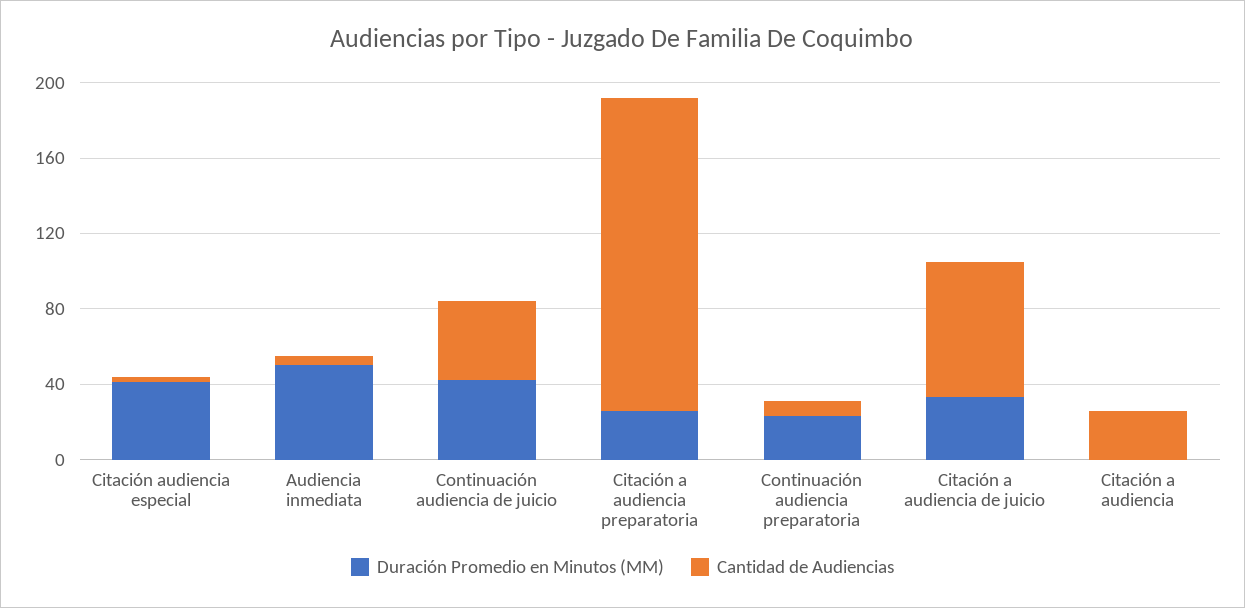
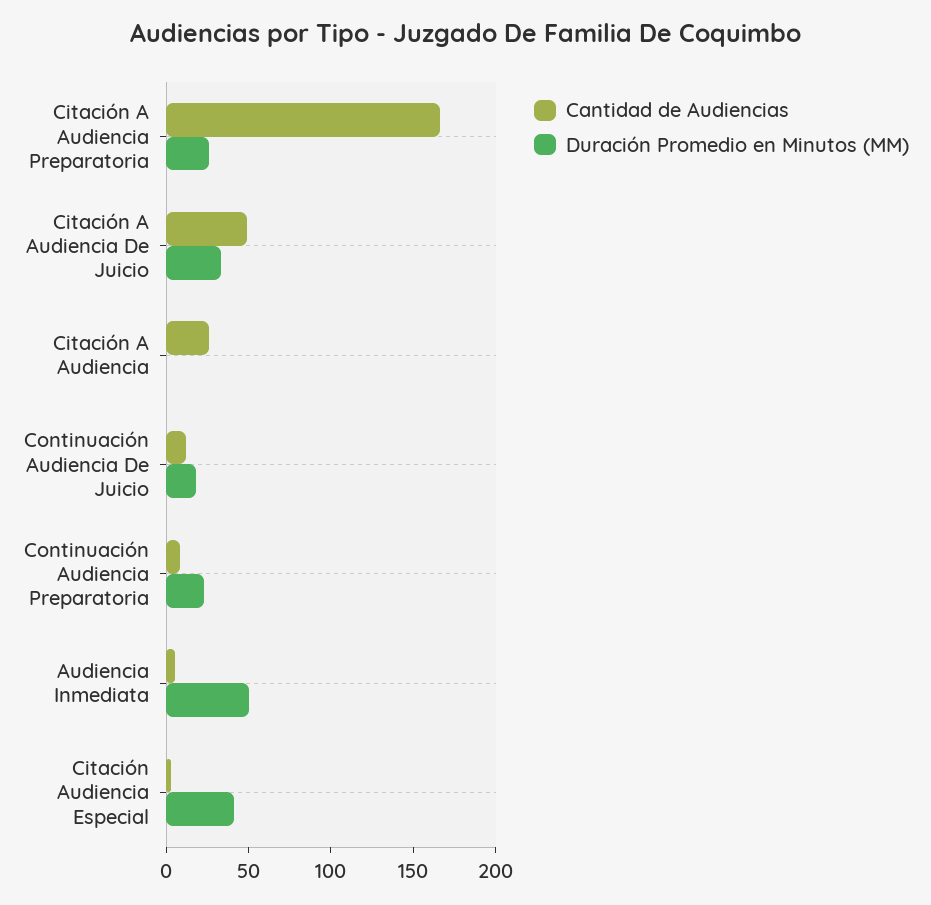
  {
    "Duración Promedio en Minutos (MM)": {
      "Citación audiencia especial": 40,
      "Audiencia inmediata": 50,
-     "Continuación audiencia de juicio": 40,
+     "Continuación audiencia de juicio": 20,
      "Citación a audiencia preparatoria": 30,
      "Continuación audiencia preparatoria": 20,
      "Citación a audiencia de juicio": 30,
      "Citación a audiencia": 0
    },
    "Cantidad de Audiencias": {
      "Citación audiencia especial": 0,
      "Audiencia inmediata": 10,
-     "Continuación audiencia de juicio": 40,
+     "Continuación audiencia de juicio": 10,
      "Citación a audiencia preparatoria": 170,
      "Continuación audiencia preparatoria": 10,
-     "Citación a audiencia de juicio": 70,
+     "Citación a audiencia de juicio": 50,
      "Citación a audiencia": 30
    }
  }

